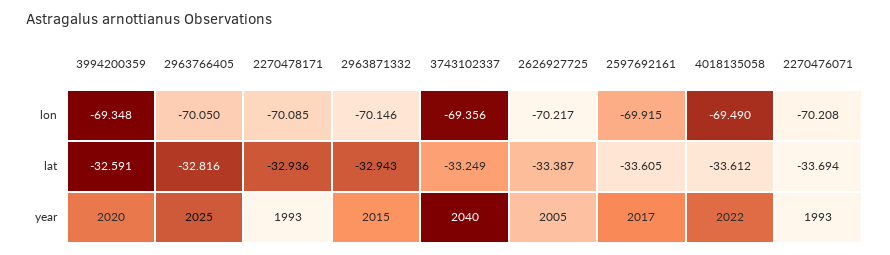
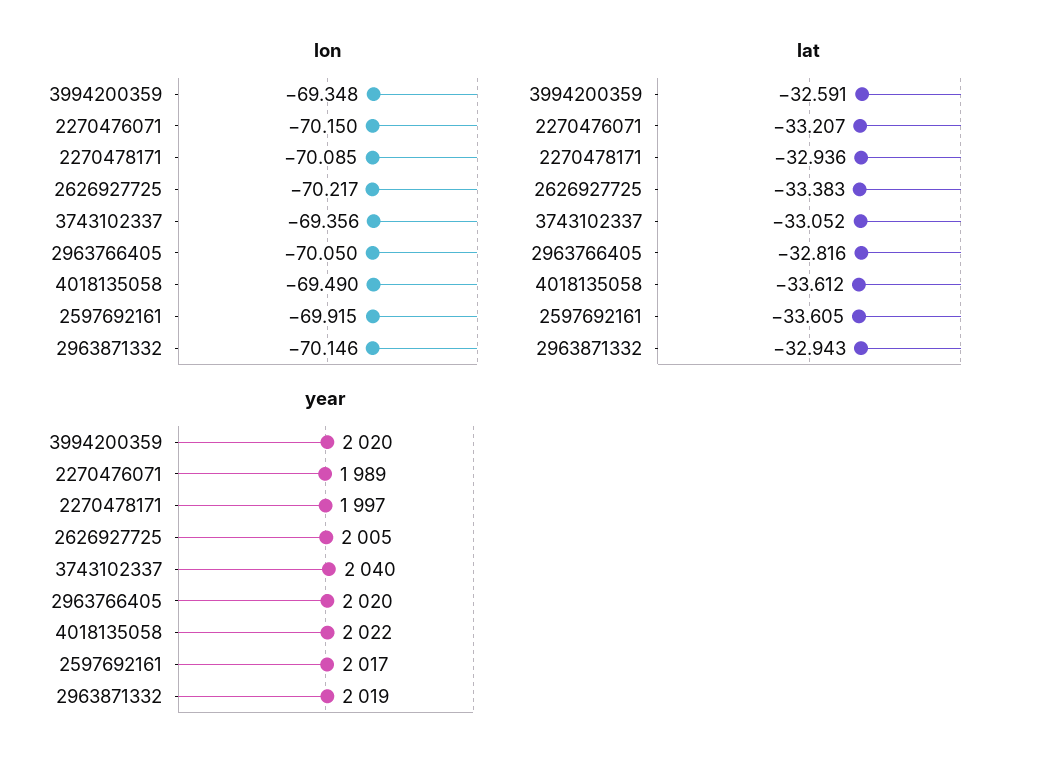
  {
    "lon": {
      "3994200359": -69.348,
      "2963766405": -70.05,
      "2270478171": -70.085,
      "2963871332": -70.146,
      "3743102337": -69.356,
      "2626927725": -70.217,
      "2597692161": -69.915,
      "4018135058": -69.49,
-     "2270476071": -70.208
+     "2270476071": -70.15
    },
    "lat": {
      "3994200359": -32.591,
      "2963766405": -32.816,
      "2270478171": -32.936,
      "2963871332": -32.943,
-     "3743102337": -33.249,
+     "3743102337": -33.052,
-     "2626927725": -33.387,
+     "2626927725": -33.383,
      "2597692161": -33.605,
      "4018135058": -33.612,
-     "2270476071": -33.694
+     "2270476071": -33.207
    },
    "year": {
      "3994200359": 2020,
-     "2963766405": 2025,
+     "2963766405": 2020,
-     "2270478171": 1993,
+     "2270478171": 1997,
-     "2963871332": 2015,
+     "2963871332": 2019,
      "3743102337": 2040,
      "2626927725": 2005,
      "2597692161": 2017,
      "4018135058": 2022,
-     "2270476071": 1993
+     "2270476071": 1989
    }
  }

